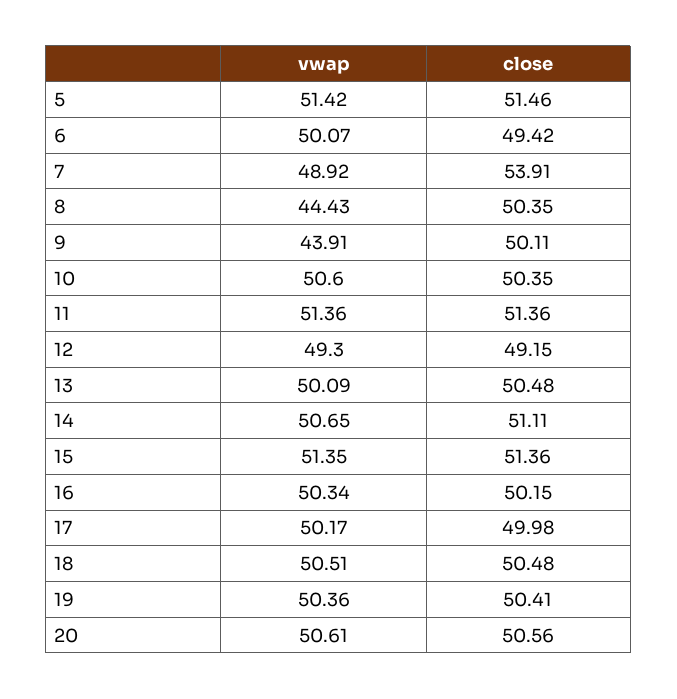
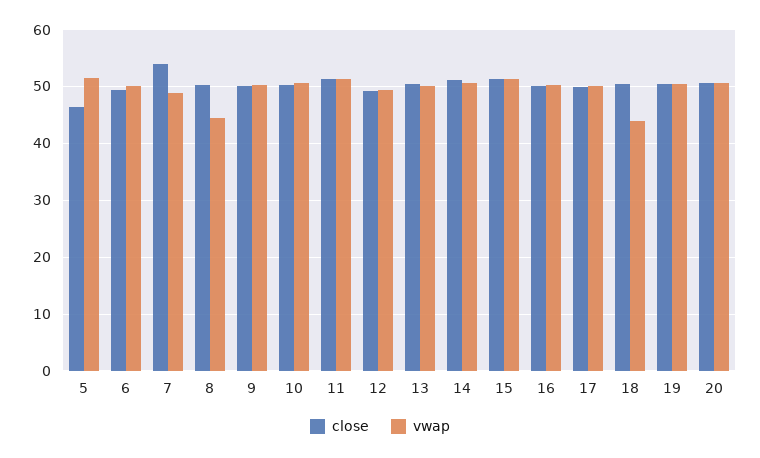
  {
    "vwap": {
      "5": 51.42,
      "6": 50.07,
      "7": 48.92,
      "8": 44.43,
-     "9": 43.91,
+     "9": 50,
      "10": 50.6,
      "11": 51.36,
      "12": 49.3,
      "13": 50.09,
      "14": 50.65,
      "15": 51.35,
      "16": 50.34,
      "17": 50.17,
-     "18": 50.51,
+     "18": 44,
      "19": 50.36,
      "20": 50.61
    },
    "close": {
-     "5": 51.46,
+     "5": 46,
      "6": 49.42,
      "7": 53.91,
      "8": 50.35,
      "9": 50.11,
      "10": 50.35,
      "11": 51.36,
      "12": 49.15,
      "13": 50.48,
      "14": 51.11,
      "15": 51.36,
      "16": 50.15,
      "17": 49.98,
      "18": 50.48,
      "19": 50.41,
      "20": 50.56
    }
  }

